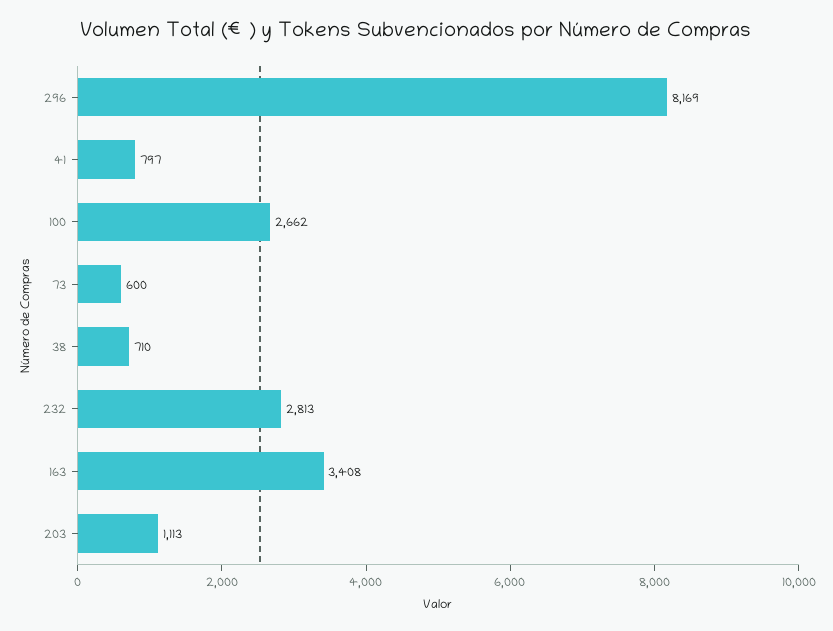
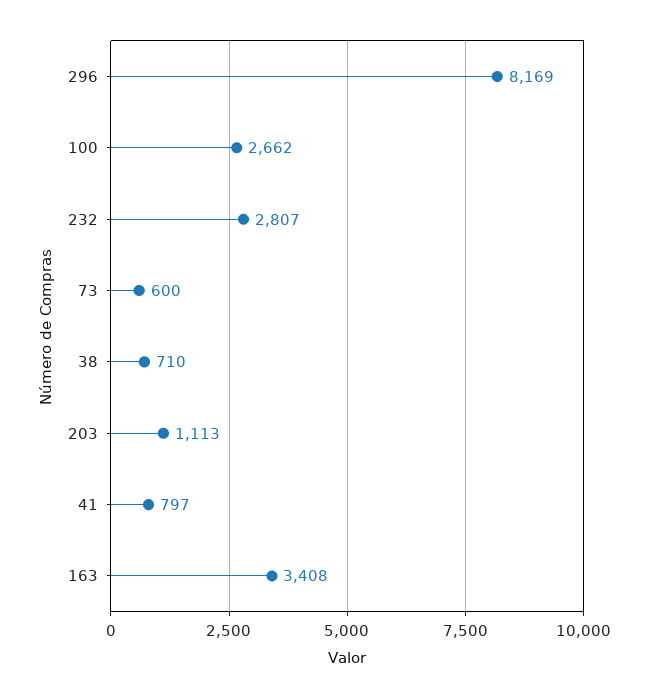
  {
    "296": 8169,
    "41": 797,
    "100": 2662,
    "73": 600,
    "38": 710,
-   "232": 2813,
+   "232": 2807,
    "163": 3408,
    "203": 1113
  }

